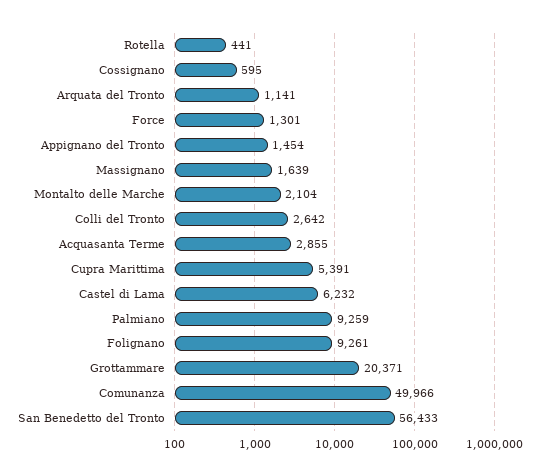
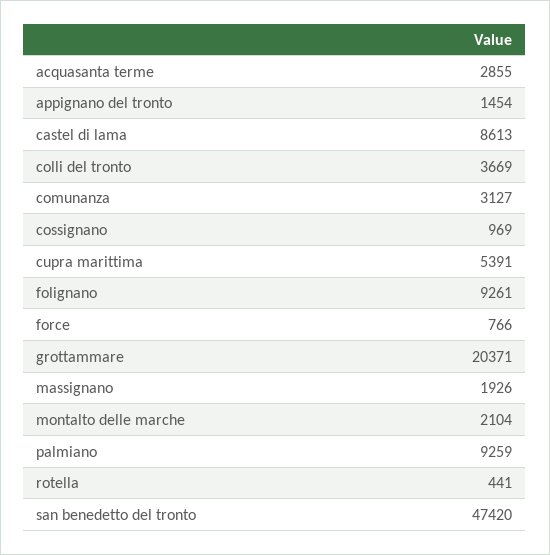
  {
    "Rotella": 441,
-   "Cossignano": 595,
+   "Cossignano": 969,
-   "Arquata del Tronto": 1141,
-   "Force": 1301,
+   "Force": 766,
    "Appignano del Tronto": 1454,
-   "Massignano": 1639,
+   "Massignano": 1926,
    "Montalto delle Marche": 2104,
-   "Colli del Tronto": 2642,
+   "Colli del Tronto": 3669,
    "Acquasanta Terme": 2855,
    "Cupra Marittima": 5391,
-   "Castel di Lama": 6232,
+   "Castel di Lama": 8613,
    "Palmiano": 9259,
    "Folignano": 9261,
    "Grottammare": 20371,
-   "Comunanza": 49966,
+   "Comunanza": 3127,
-   "San Benedetto del Tronto": 56433
+   "San Benedetto del Tronto": 47420
  }

